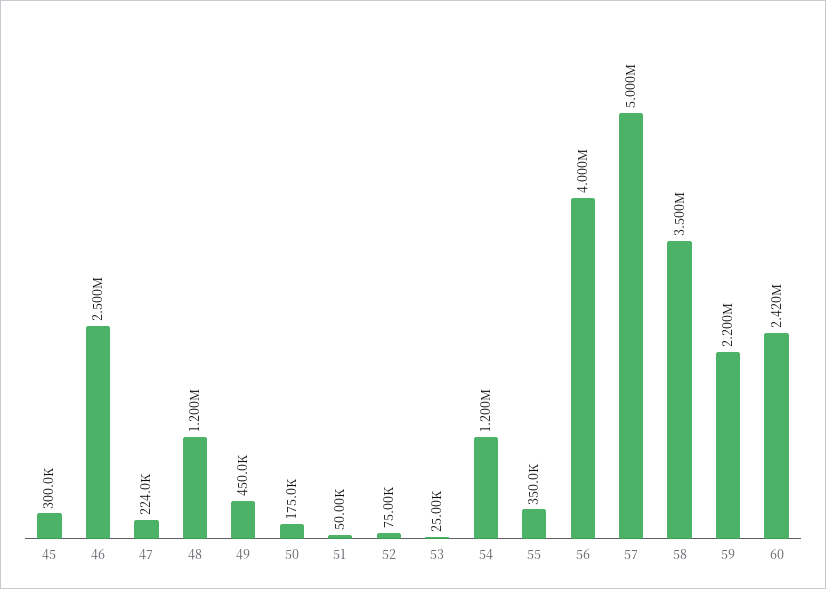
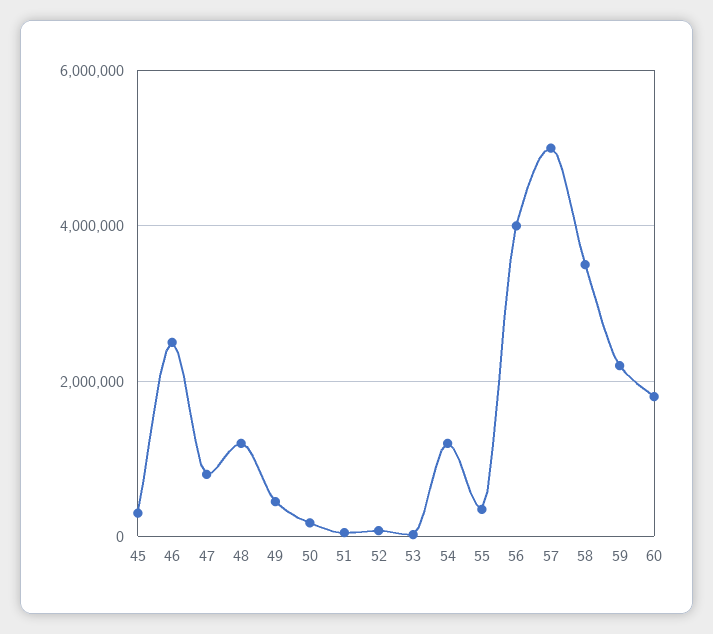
  {
    "45": 300000,
    "46": 2500000,
-   "47": 224000,
+   "47": 800000,
    "48": 1200000,
    "49": 450000,
    "50": 175000,
    "51": 50000,
    "52": 75000,
    "53": 25000,
    "54": 1200000,
    "55": 350000,
    "56": 4000000,
    "57": 5000000,
    "58": 3500000,
    "59": 2200000,
-   "60": 2420000
+   "60": 1800000
  }

